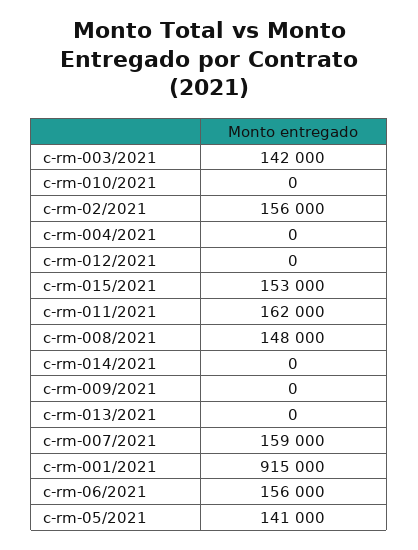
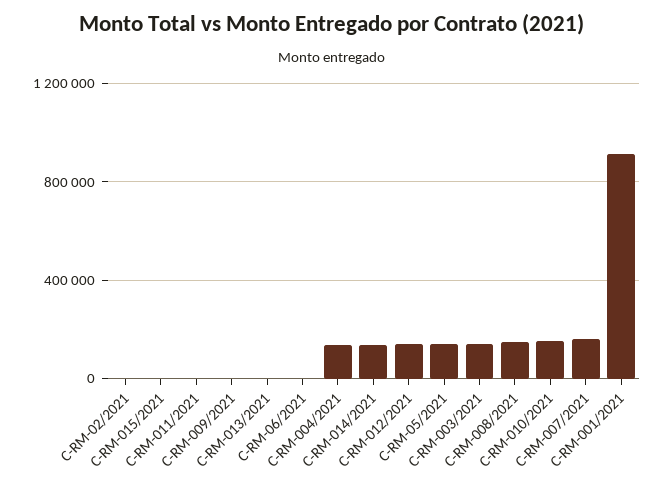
  {
    "c-rm-003/2021": 142000,
-   "c-rm-010/2021": 0,
+   "c-rm-010/2021": 150000,
-   "c-rm-02/2021": 156000,
+   "c-rm-02/2021": 0,
-   "c-rm-004/2021": 0,
+   "c-rm-004/2021": 150000,
-   "c-rm-012/2021": 0,
+   "c-rm-012/2021": 150000,
-   "c-rm-015/2021": 153000,
+   "c-rm-015/2021": 0,
-   "c-rm-011/2021": 162000,
+   "c-rm-011/2021": 0,
    "c-rm-008/2021": 148000,
-   "c-rm-014/2021": 0,
+   "c-rm-014/2021": 150000,
    "c-rm-009/2021": 0,
    "c-rm-013/2021": 0,
    "c-rm-007/2021": 159000,
    "c-rm-001/2021": 915000,
-   "c-rm-06/2021": 156000,
+   "c-rm-06/2021": 0,
    "c-rm-05/2021": 141000
  }

